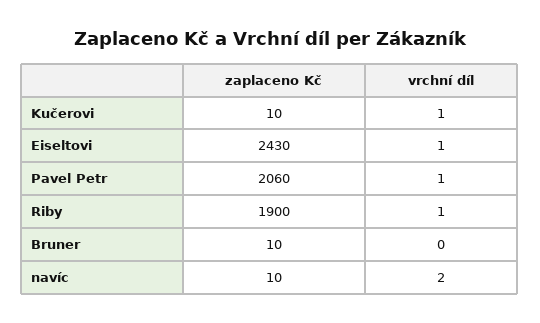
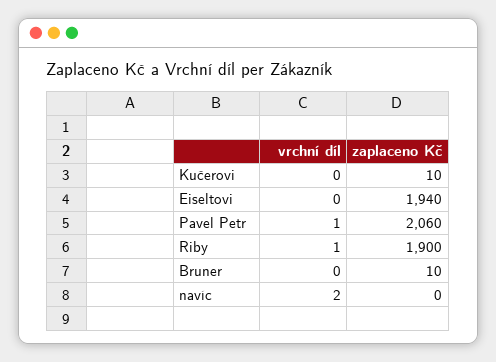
  {
    "zaplaceno Kč": {
      "Kučerovi": 10,
-     "Eiseltovi": 2430,
+     "Eiseltovi": 1940,
      "Pavel Petr": 2060,
      "Riby": 1900,
      "Bruner": 10,
-     "navíc": 10
+     "navíc": 0
    },
    "vrchní díl": {
-     "Kučerovi": 1,
+     "Kučerovi": 0,
-     "Eiseltovi": 1,
+     "Eiseltovi": 0,
      "Pavel Petr": 1,
      "Riby": 1,
      "Bruner": 0,
      "navíc": 2
    }
  }

